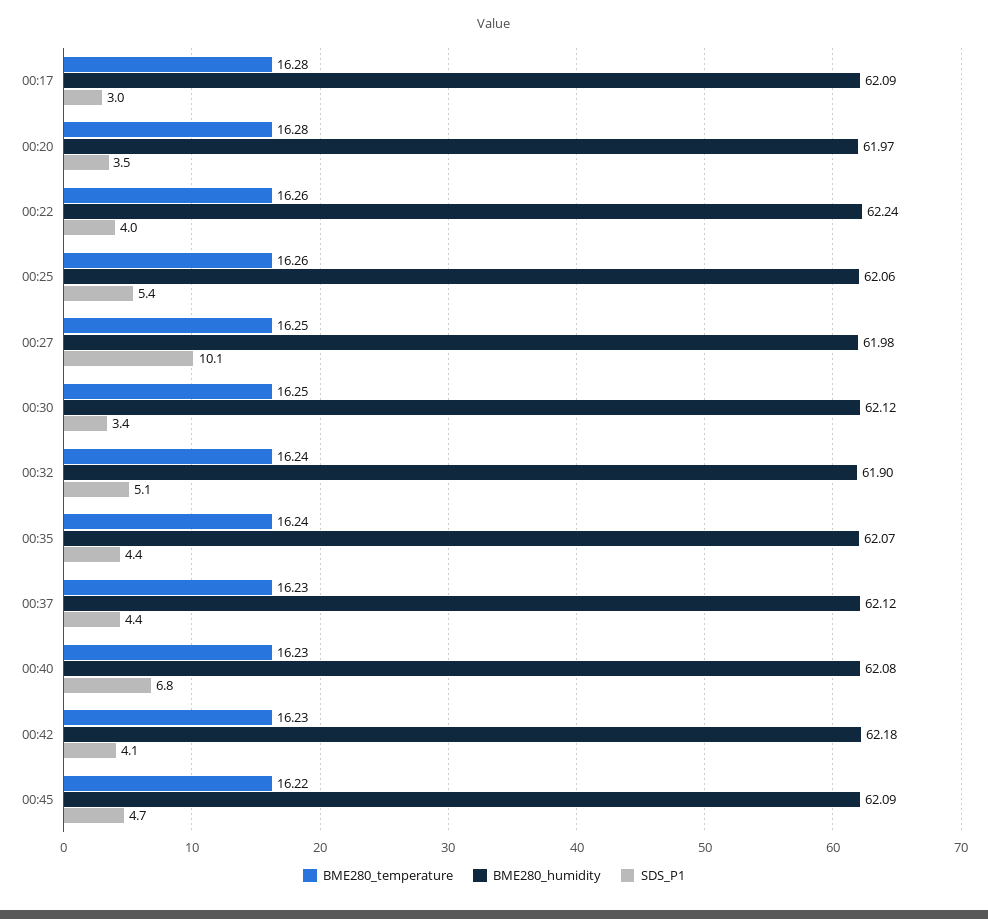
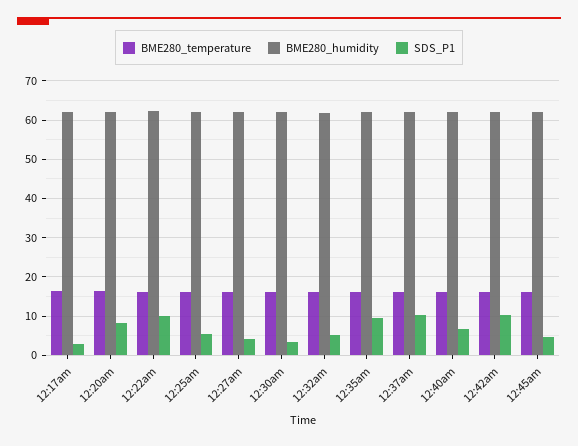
  {
    "BME280_temperature": {
      "00:17": 16.28,
      "00:20": 16.28,
      "00:22": 16.26,
      "00:25": 16.26,
      "00:27": 16.25,
      "00:30": 16.25,
      "00:32": 16.24,
      "00:35": 16.24,
      "00:37": 16.23,
      "00:40": 16.23,
      "00:42": 16.23,
      "00:45": 16.22
    },
    "BME280_humidity": {
      "00:17": 62.09,
      "00:20": 61.97,
      "00:22": 62.24,
      "00:25": 62.06,
      "00:27": 61.98,
      "00:30": 62.12,
      "00:32": 61.9,
      "00:35": 62.07,
      "00:37": 62.12,
      "00:40": 62.08,
      "00:42": 62.18,
      "00:45": 62.09
    },
    "SDS_P1": {
      "00:17": 3,
-     "00:20": 3.5,
+     "00:20": 8,
-     "00:22": 4,
+     "00:22": 10,
      "00:25": 5.4,
-     "00:27": 10.1,
+     "00:27": 4,
      "00:30": 3.4,
      "00:32": 5.1,
-     "00:35": 4.4,
+     "00:35": 10,
-     "00:37": 4.4,
+     "00:37": 10,
      "00:40": 6.8,
-     "00:42": 4.1,
+     "00:42": 10,
      "00:45": 4.7
    }
  }

